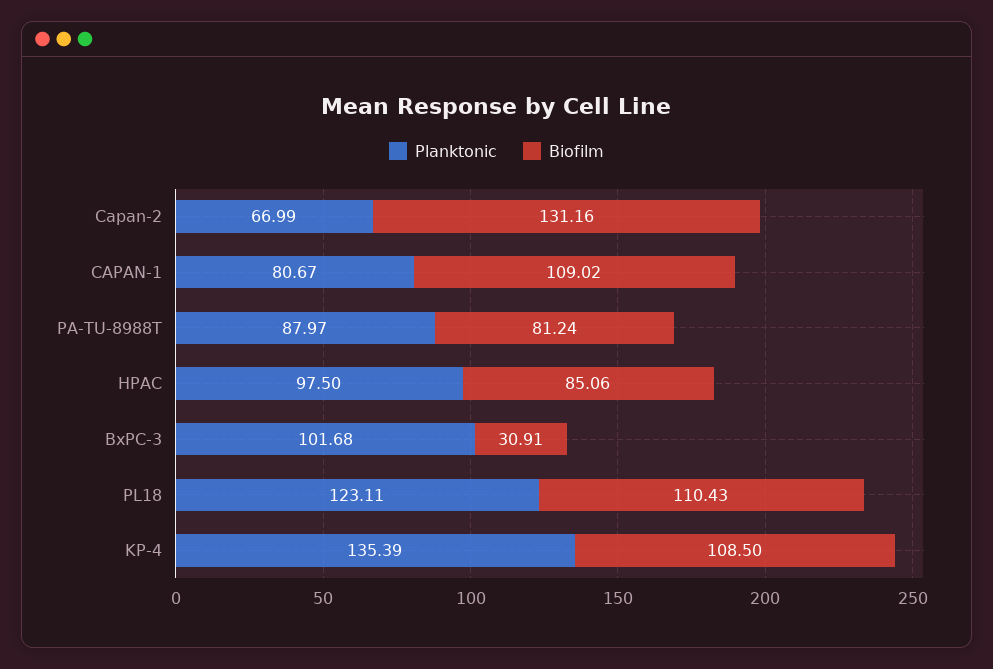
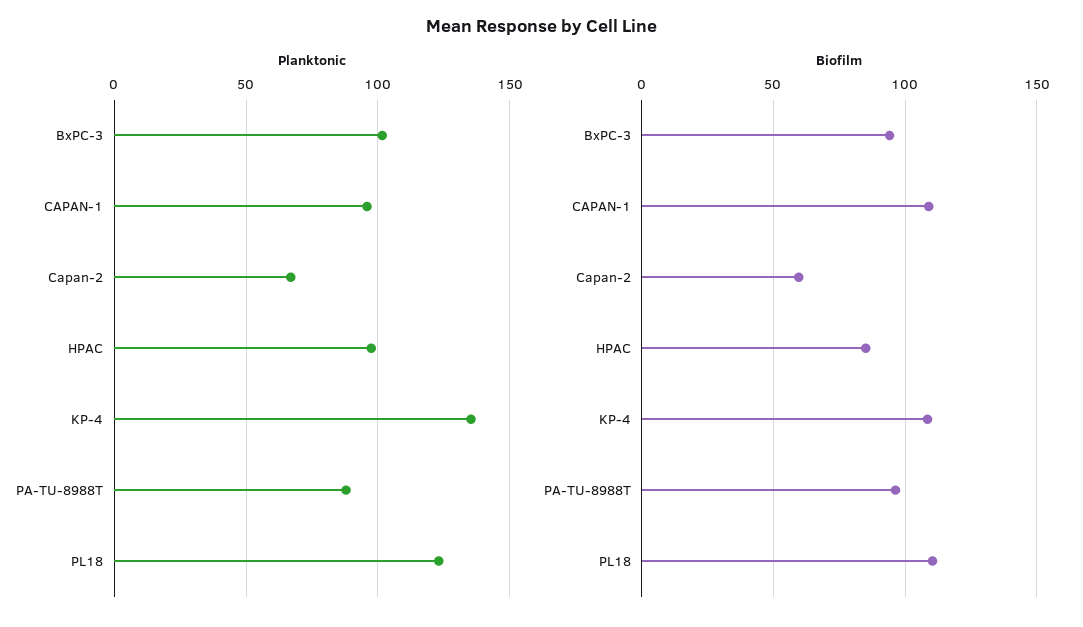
  {
    "Planktonic": {
      "Capan-2": 66.99,
-     "CAPAN-1": 80.67,
+     "CAPAN-1": 95,
      "PA-TU-8988T": 87.97,
      "HPAC": 97.5,
      "BxPC-3": 101.68,
      "PL18": 123.11,
      "KP-4": 135.39
    },
    "Biofilm": {
-     "Capan-2": 131.16,
+     "Capan-2": 60,
      "CAPAN-1": 109.02,
-     "PA-TU-8988T": 81.24,
+     "PA-TU-8988T": 95,
      "HPAC": 85.06,
-     "BxPC-3": 30.91,
+     "BxPC-3": 95,
      "PL18": 110.43,
      "KP-4": 108.5
    }
  }

